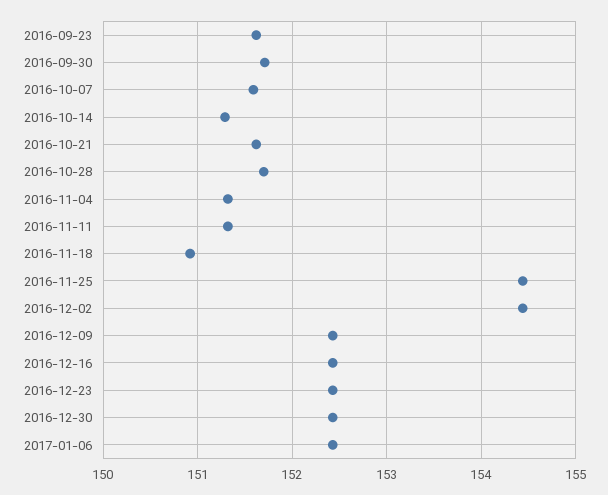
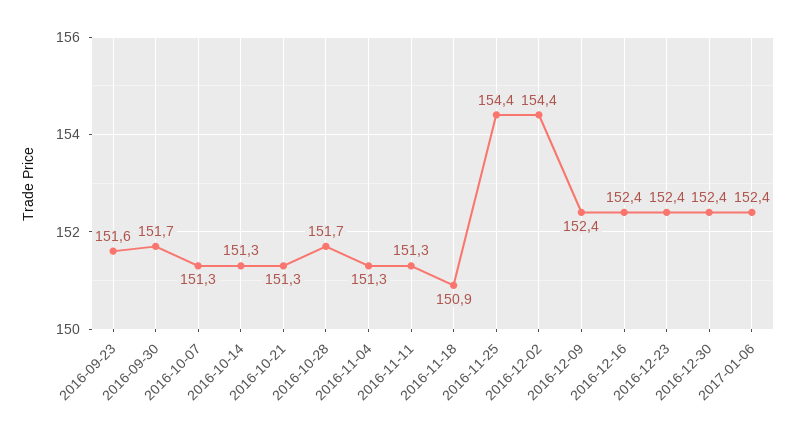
  {
    "2016-09-23": 151.6,
    "2016-09-30": 151.7,
-   "2016-10-07": 151.6,
+   "2016-10-07": 151.3,
    "2016-10-14": 151.3,
-   "2016-10-21": 151.6,
+   "2016-10-21": 151.3,
    "2016-10-28": 151.7,
    "2016-11-04": 151.3,
    "2016-11-11": 151.3,
    "2016-11-18": 150.9,
    "2016-11-25": 154.4,
    "2016-12-02": 154.4,
    "2016-12-09": 152.4,
    "2016-12-16": 152.4,
    "2016-12-23": 152.4,
    "2016-12-30": 152.4,
    "2017-01-06": 152.4
  }

